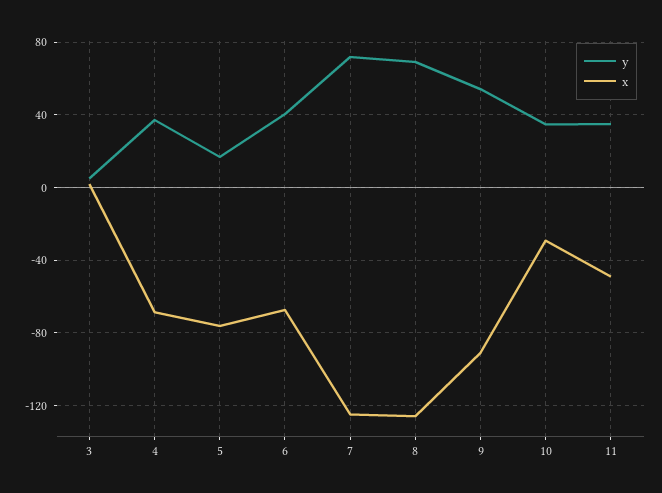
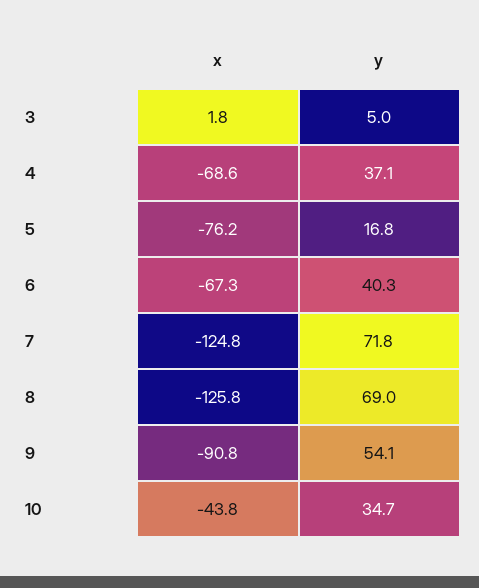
  {
    "y": {
      "3": 5,
      "4": 37.1,
      "5": 16.8,
      "6": 40.3,
      "7": 71.8,
      "8": 69,
      "9": 54.1,
-     "10": 34.7,
+     "10": 34.7
-     "11": 35
    },
    "x": {
      "3": 1.8,
      "4": -68.6,
      "5": -76.2,
      "6": -67.3,
      "7": -124.8,
      "8": -125.8,
      "9": -90.8,
-     "10": -30,
+     "10": -43.8
-     "11": -50
    }
  }

